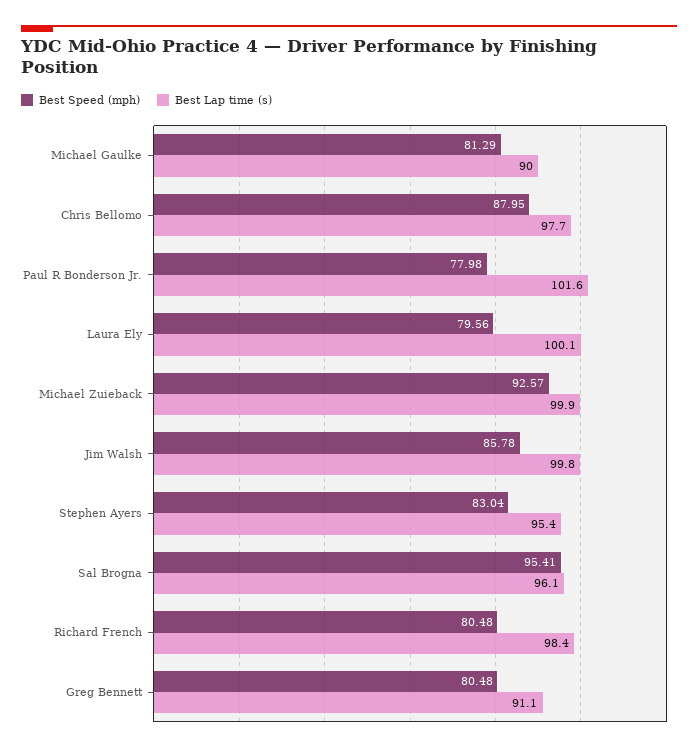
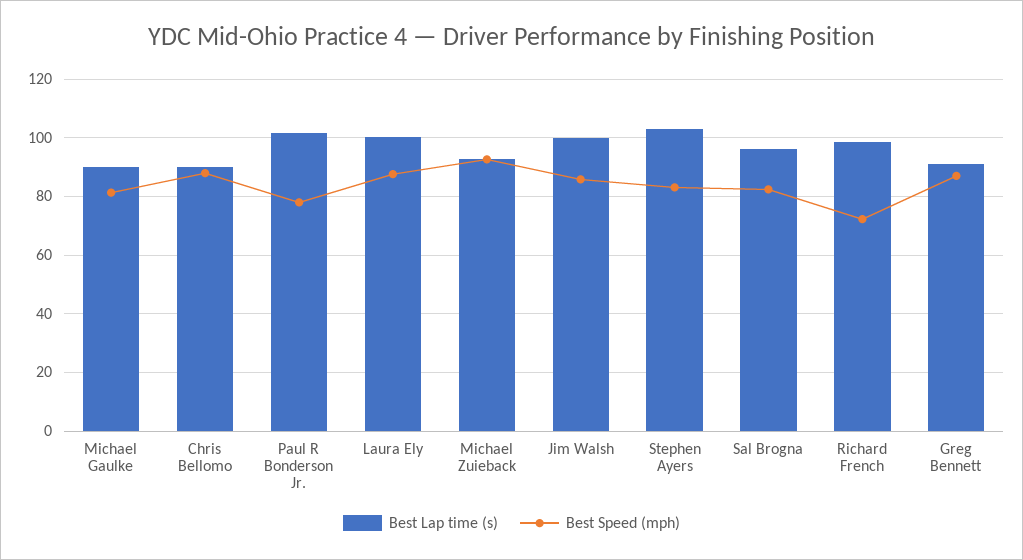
  {
    "Best Speed (mph)": {
      "Michael Gaulke": 81.29,
      "Chris Bellomo": 87.95,
      "Paul R Bonderson Jr.": 77.98,
-     "Laura Ely": 79.56,
+     "Laura Ely": 87.5,
      "Michael Zuieback": 92.57,
      "Jim Walsh": 85.78,
      "Stephen Ayers": 83.04,
-     "Sal Brogna": 95.41,
+     "Sal Brogna": 82.5,
-     "Richard French": 80.48,
+     "Richard French": 72.5,
-     "Greg Bennett": 80.48
+     "Greg Bennett": 87.5
    },
    "Best Lap time (s)": {
      "Michael Gaulke": 90,
-     "Chris Bellomo": 97.7,
+     "Chris Bellomo": 90,
      "Paul R Bonderson Jr.": 101.6,
      "Laura Ely": 100.1,
-     "Michael Zuieback": 99.9,
+     "Michael Zuieback": 92.5,
      "Jim Walsh": 99.8,
-     "Stephen Ayers": 95.4,
+     "Stephen Ayers": 102.5,
      "Sal Brogna": 96.1,
      "Richard French": 98.4,
      "Greg Bennett": 91.1
    }
  }

